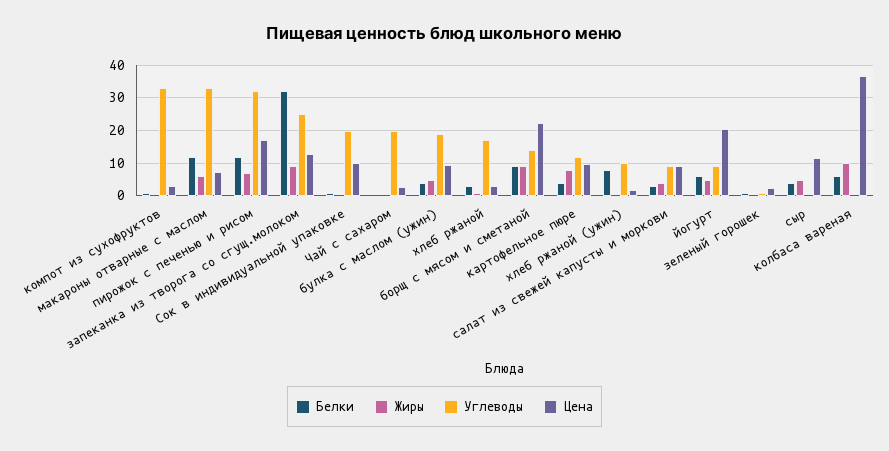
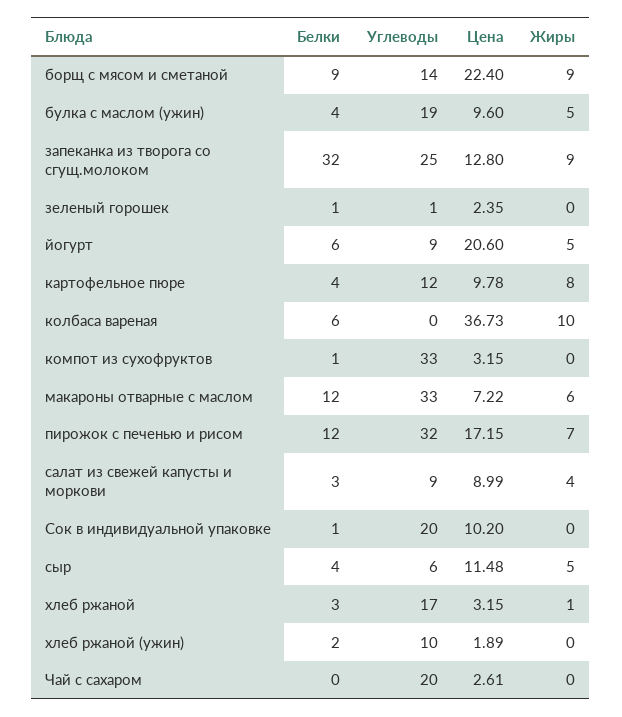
  {
    "Белки": {
      "компот из сухофруктов": 1,
      "макароны отварные с маслом": 12,
      "пирожок с печенью и рисом": 12,
      "запеканка из творога со сгущ.молоком": 32,
      "Сок в индивидуальной упаковке": 1,
      "Чай с сахаром": 0,
      "булка с маслом (ужин)": 4,
      "хлеб ржаной": 3,
      "борщ с мясом и сметаной": 9,
      "картофельное пюре": 4,
-     "хлеб ржаной (ужин)": 8,
+     "хлеб ржаной (ужин)": 2,
      "салат из свежей капусты и моркови": 3,
      "йогурт": 6,
      "зеленый горошек": 1,
      "сыр": 4,
      "колбаса вареная": 6
    },
    "Жиры": {
      "компот из сухофруктов": 0,
      "макароны отварные с маслом": 6,
      "пирожок с печенью и рисом": 7,
      "запеканка из творога со сгущ.молоком": 9,
      "Сок в индивидуальной упаковке": 0,
      "Чай с сахаром": 0,
      "булка с маслом (ужин)": 5,
      "хлеб ржаной": 1,
      "борщ с мясом и сметаной": 9,
      "картофельное пюре": 8,
      "хлеб ржаной (ужин)": 0,
      "салат из свежей капусты и моркови": 4,
      "йогурт": 5,
      "зеленый горошек": 0,
      "сыр": 5,
      "колбаса вареная": 10
    },
    "Углеводы": {
      "компот из сухофруктов": 33,
      "макароны отварные с маслом": 33,
      "пирожок с печенью и рисом": 32,
      "запеканка из творога со сгущ.молоком": 25,
      "Сок в индивидуальной упаковке": 20,
      "Чай с сахаром": 20,
      "булка с маслом (ужин)": 19,
      "хлеб ржаной": 17,
      "борщ с мясом и сметаной": 14,
      "картофельное пюре": 12,
      "хлеб ржаной (ужин)": 10,
      "салат из свежей капусты и моркови": 9,
      "йогурт": 9,
      "зеленый горошек": 1,
-     "сыр": 0,
+     "сыр": 6,
      "колбаса вареная": 0
    },
    "Цена": {
      "компот из сухофруктов": 3.15,
      "макароны отварные с маслом": 7.22,
      "пирожок с печенью и рисом": 17.15,
      "запеканка из творога со сгущ.молоком": 12.8,
      "Сок в индивидуальной упаковке": 10.2,
      "Чай с сахаром": 2.61,
      "булка с маслом (ужин)": 9.6,
      "хлеб ржаной": 3.15,
      "борщ с мясом и сметаной": 22.4,
      "картофельное пюре": 9.78,
      "хлеб ржаной (ужин)": 1.89,
      "салат из свежей капусты и моркови": 8.99,
      "йогурт": 20.6,
      "зеленый горошек": 2.35,
      "сыр": 11.48,
      "колбаса вареная": 36.73
    }
  }

